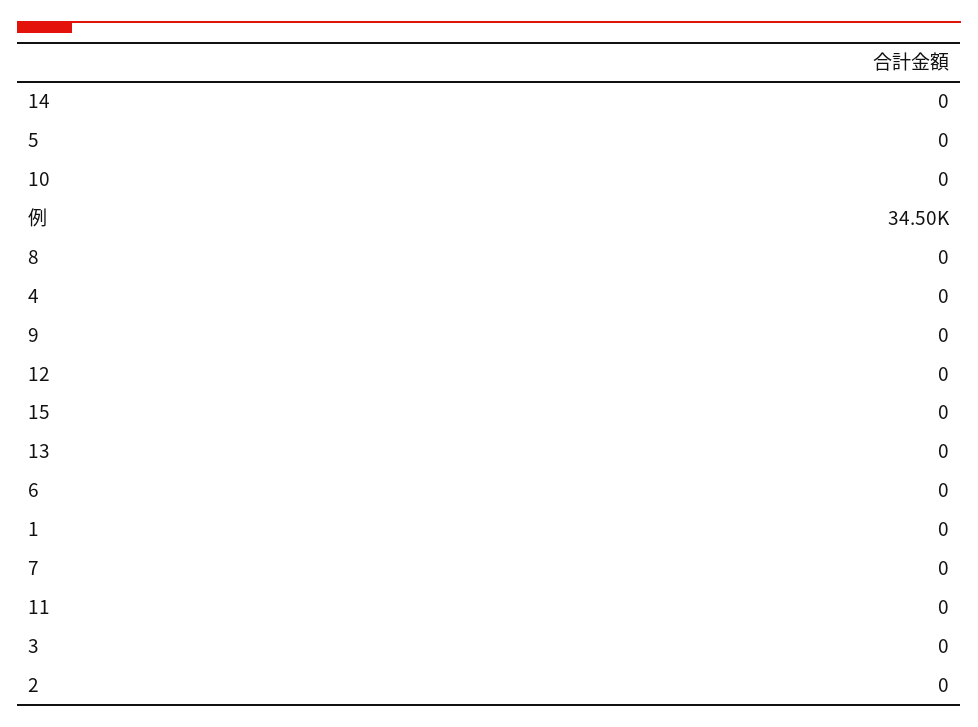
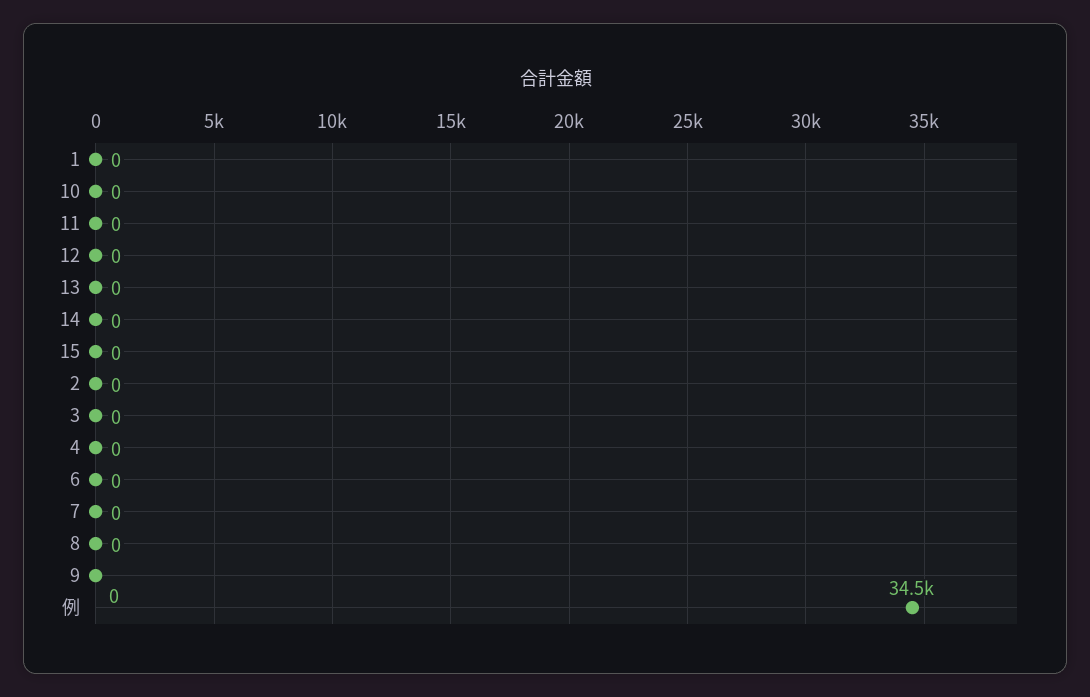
  {
    "14": 0,
-   "5": 0,
    "10": 0,
    "例": 34500,
    "8": 0,
    "4": 0,
    "9": 0,
    "12": 0,
    "15": 0,
    "13": 0,
    "6": 0,
    "1": 0,
    "7": 0,
    "11": 0,
    "3": 0,
    "2": 0
  }

